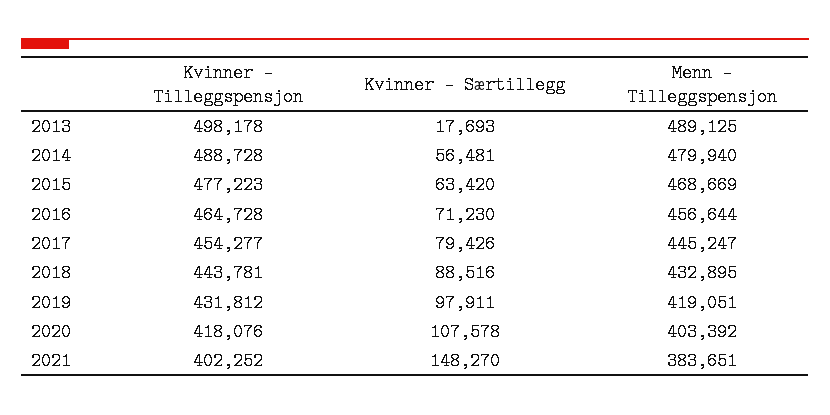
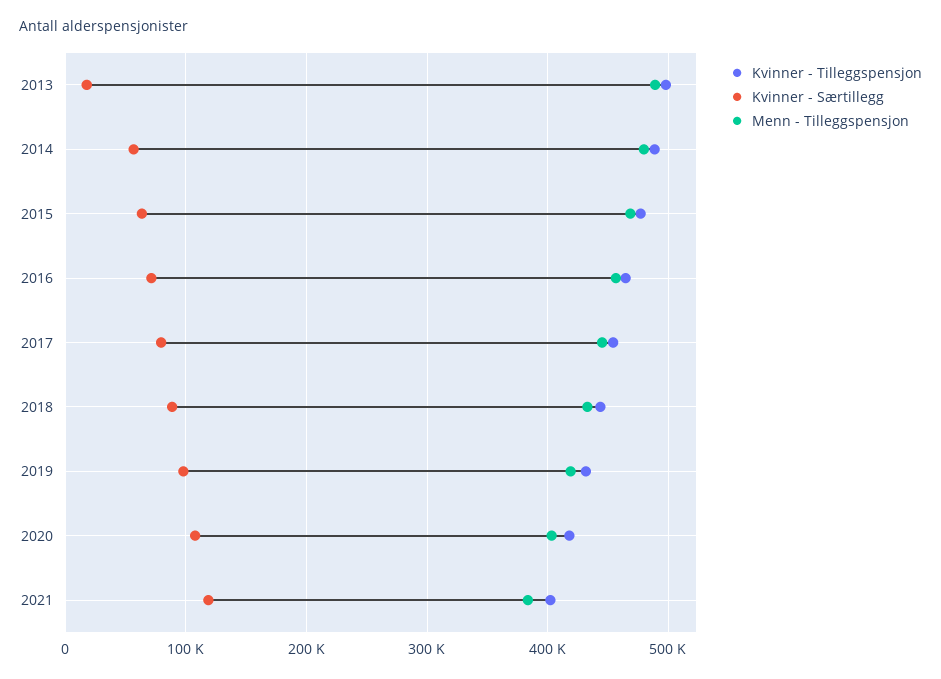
  {
    "Kvinner - Tilleggspensjon": {
      "2013": 498178,
      "2014": 488728,
      "2015": 477223,
      "2016": 464728,
      "2017": 454277,
      "2018": 443781,
      "2019": 431812,
      "2020": 418076,
      "2021": 402252
    },
    "Kvinner - Særtillegg": {
      "2013": 17693,
      "2014": 56481,
      "2015": 63420,
      "2016": 71230,
      "2017": 79426,
      "2018": 88516,
      "2019": 97911,
      "2020": 107578,
-     "2021": 148270
+     "2021": 120000
    },
    "Menn - Tilleggspensjon": {
      "2013": 489125,
      "2014": 479940,
      "2015": 468669,
      "2016": 456644,
      "2017": 445247,
      "2018": 432895,
      "2019": 419051,
      "2020": 403392,
      "2021": 383651
    }
  }

